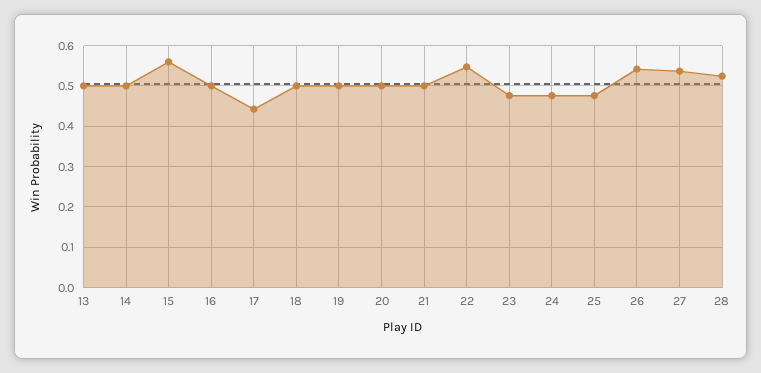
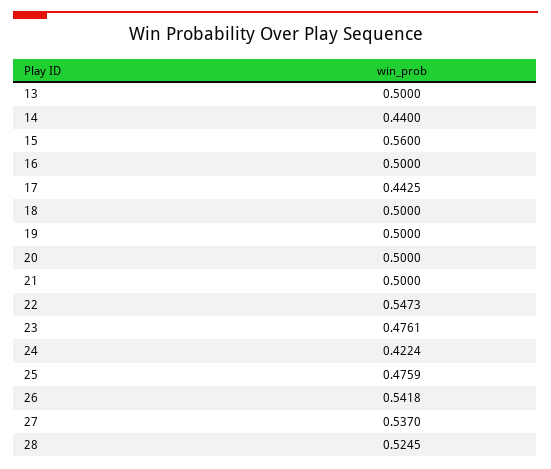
  {
    "13": 0.5,
-   "14": 0.5,
+   "14": 0.44,
    "15": 0.56,
    "16": 0.5,
    "17": 0.4425,
    "18": 0.5,
    "19": 0.5,
    "20": 0.5,
    "21": 0.5,
    "22": 0.5473,
    "23": 0.4761,
-   "24": 0.48,
+   "24": 0.4224,
    "25": 0.4759,
    "26": 0.5418,
    "27": 0.537,
    "28": 0.5245
  }

